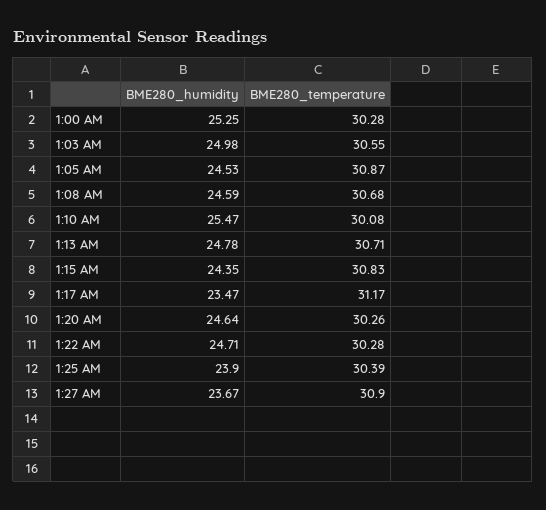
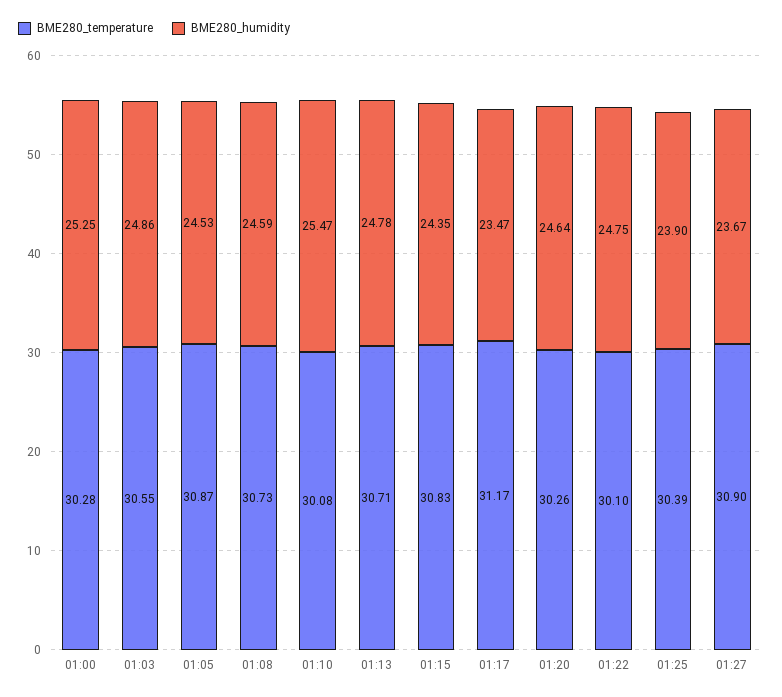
  {
    "BME280_humidity": {
      "1:00 AM": 25.25,
-     "1:03 AM": 24.98,
+     "1:03 AM": 24.86,
      "1:05 AM": 24.53,
      "1:08 AM": 24.59,
      "1:10 AM": 25.47,
      "1:13 AM": 24.78,
      "1:15 AM": 24.35,
      "1:17 AM": 23.47,
      "1:20 AM": 24.64,
-     "1:22 AM": 24.71,
+     "1:22 AM": 24.75,
      "1:25 AM": 23.9,
      "1:27 AM": 23.67
    },
    "BME280_temperature": {
      "1:00 AM": 30.28,
      "1:03 AM": 30.55,
      "1:05 AM": 30.87,
-     "1:08 AM": 30.68,
+     "1:08 AM": 30.73,
      "1:10 AM": 30.08,
      "1:13 AM": 30.71,
      "1:15 AM": 30.83,
      "1:17 AM": 31.17,
      "1:20 AM": 30.26,
-     "1:22 AM": 30.28,
+     "1:22 AM": 30.1,
      "1:25 AM": 30.39,
      "1:27 AM": 30.9
    }
  }

